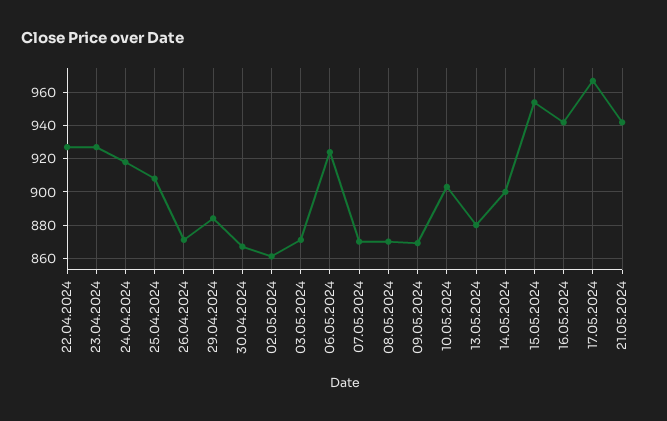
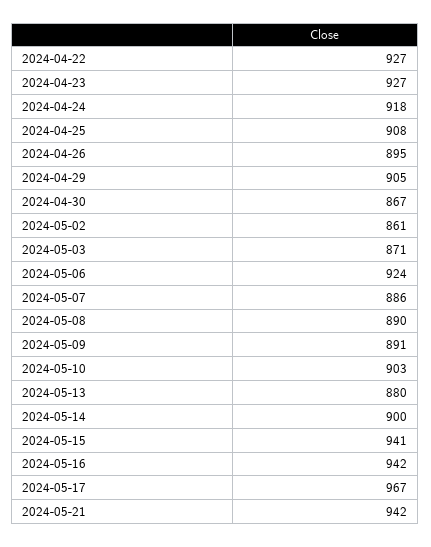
  {
    "22.04.2024": 927,
    "23.04.2024": 927,
    "24.04.2024": 918,
    "25.04.2024": 908,
-   "26.04.2024": 870,
+   "26.04.2024": 895,
-   "29.04.2024": 885,
+   "29.04.2024": 905,
    "30.04.2024": 867,
    "02.05.2024": 861,
    "03.05.2024": 871,
    "06.05.2024": 924,
-   "07.05.2024": 870,
+   "07.05.2024": 886,
-   "08.05.2024": 870,
+   "08.05.2024": 890,
-   "09.05.2024": 870,
+   "09.05.2024": 891,
    "10.05.2024": 903,
    "13.05.2024": 880,
    "14.05.2024": 900,
-   "15.05.2024": 955,
+   "15.05.2024": 941,
    "16.05.2024": 942,
    "17.05.2024": 967,
    "21.05.2024": 942
  }

